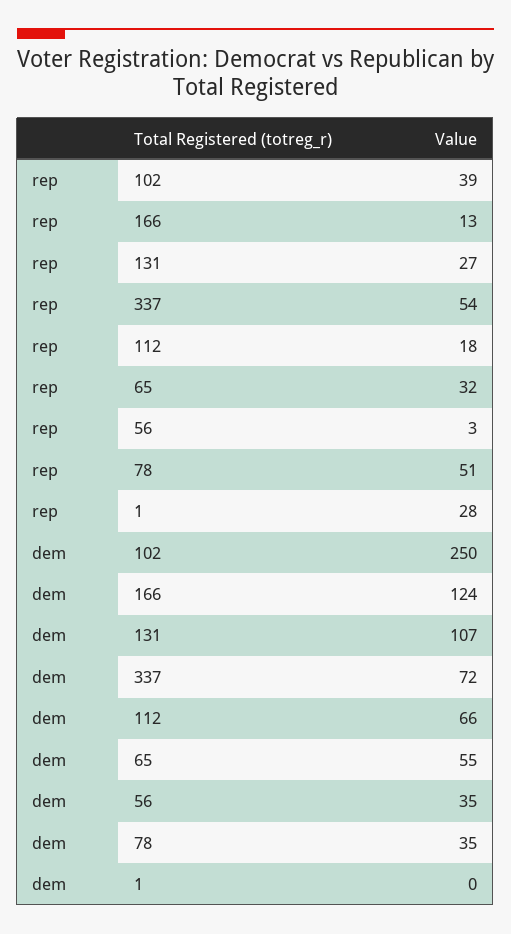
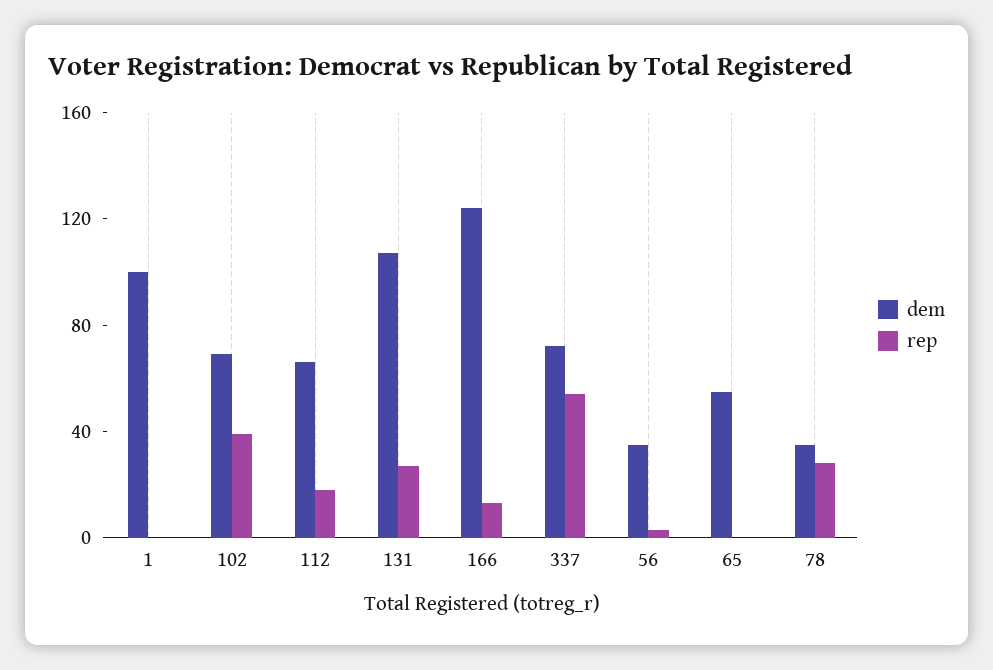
  {
    "rep": {
      "102": 39,
      "166": 13,
      "131": 27,
      "337": 54,
      "112": 18,
-     "65": 32,
+     "65": 0,
      "56": 3,
-     "78": 51,
+     "78": 30,
-     "1": 28
+     "1": 0
    },
    "dem": {
-     "102": 250,
+     "102": 70,
      "166": 124,
      "131": 107,
      "337": 72,
      "112": 66,
      "65": 55,
      "56": 35,
      "78": 35,
-     "1": 0
+     "1": 100
    }
  }

